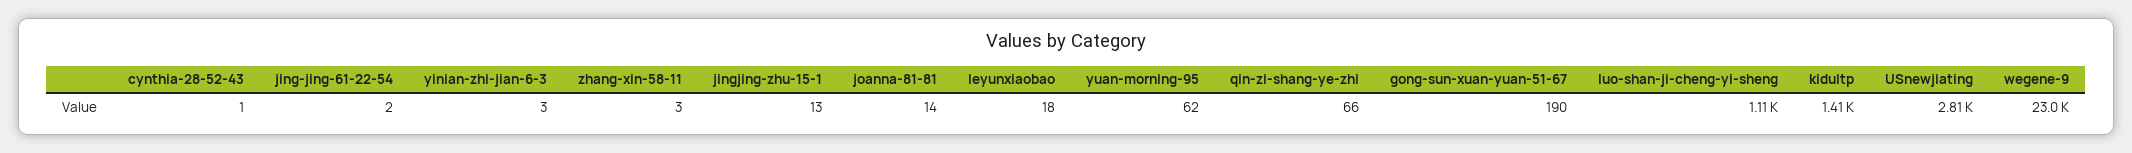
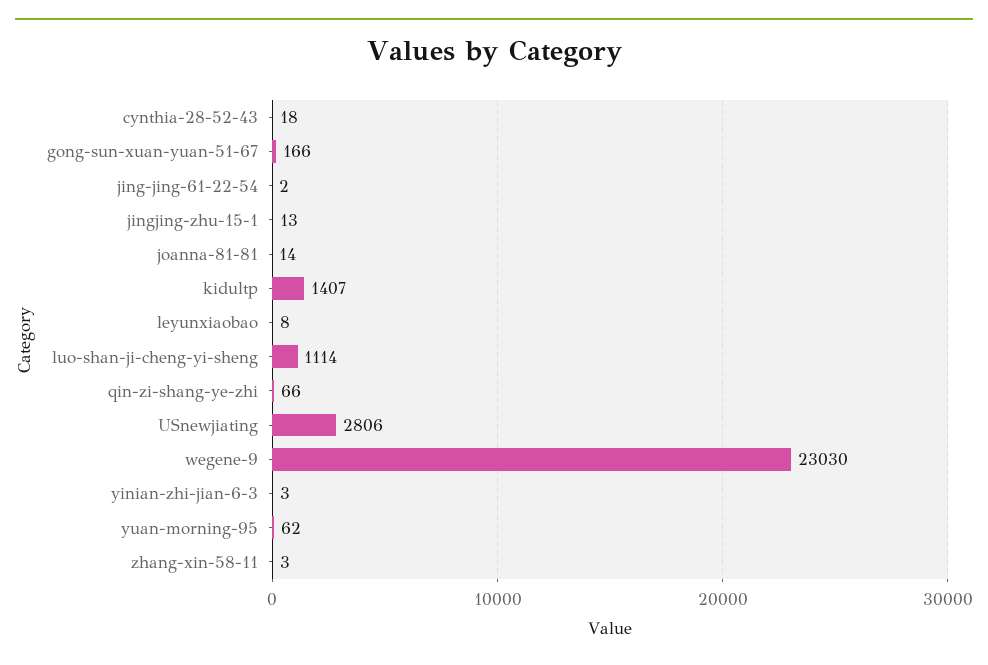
  {
-   "cynthia-28-52-43": 1,
+   "cynthia-28-52-43": 18,
    "jing-jing-61-22-54": 2,
    "yinian-zhi-jian-6-3": 3,
    "zhang-xin-58-11": 3,
    "jingjing-zhu-15-1": 13,
    "joanna-81-81": 14,
-   "leyunxiaobao": 18,
+   "leyunxiaobao": 8,
    "yuan-morning-95": 62,
    "qin-zi-shang-ye-zhi": 66,
-   "gong-sun-xuan-yuan-51-67": 190,
+   "gong-sun-xuan-yuan-51-67": 166,
    "luo-shan-ji-cheng-yi-sheng": 1114,
    "kidultp": 1407,
    "USnewjiating": 2806,
    "wegene-9": 23030
  }

